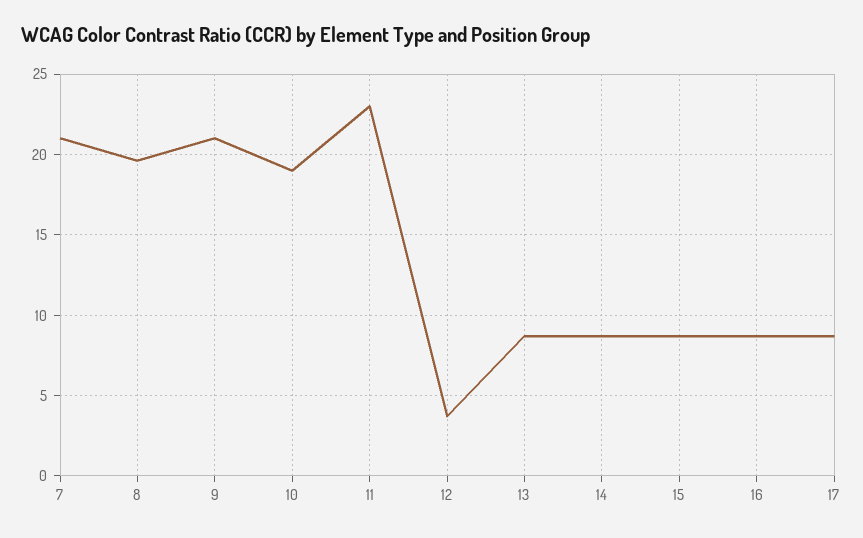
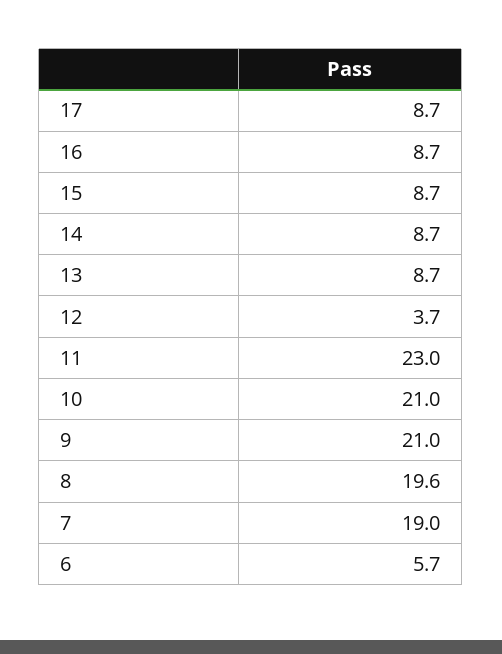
  {
-   "7": 21,
+   "7": 19,
    "8": 19.6,
    "9": 21,
-   "10": 19,
+   "10": 21,
    "11": 23,
    "12": 3.7,
    "13": 8.7,
    "14": 8.7,
    "15": 8.7,
    "16": 8.7,
-   "17": 8.7
+   "17": 8.7,
+   "6": 5.7
  }

